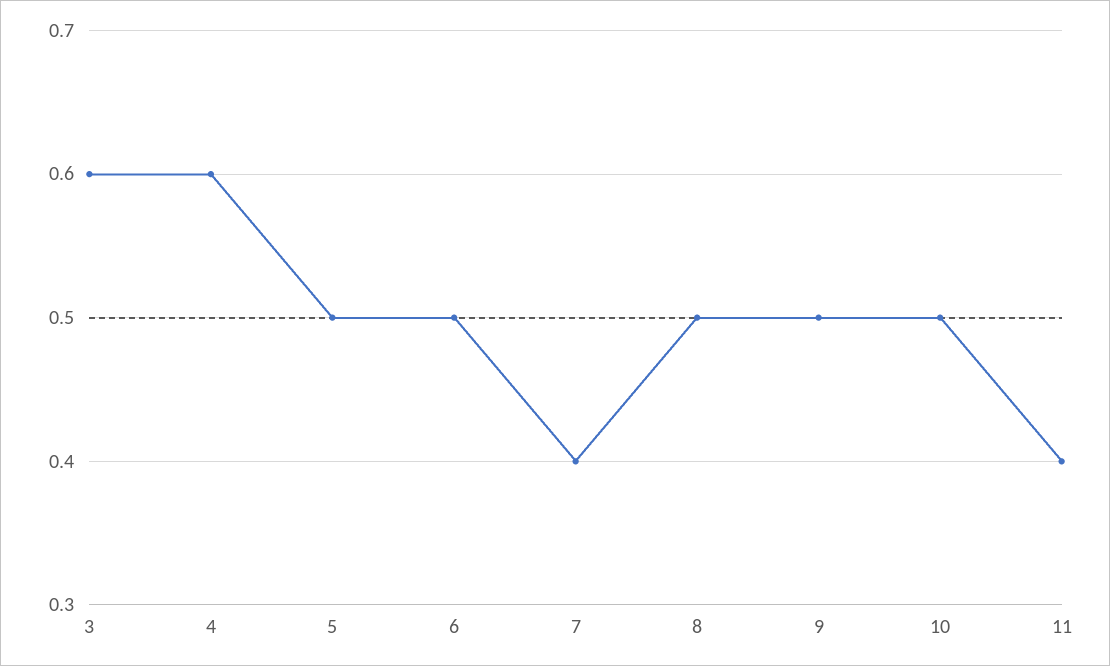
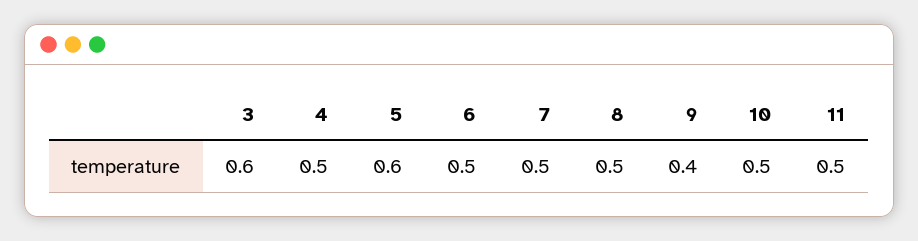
  {
    "3": 0.6,
-   "4": 0.6,
+   "4": 0.5,
-   "5": 0.5,
+   "5": 0.6,
    "6": 0.5,
-   "7": 0.4,
+   "7": 0.5,
    "8": 0.5,
-   "9": 0.5,
+   "9": 0.4,
    "10": 0.5,
-   "11": 0.4
+   "11": 0.5
  }

